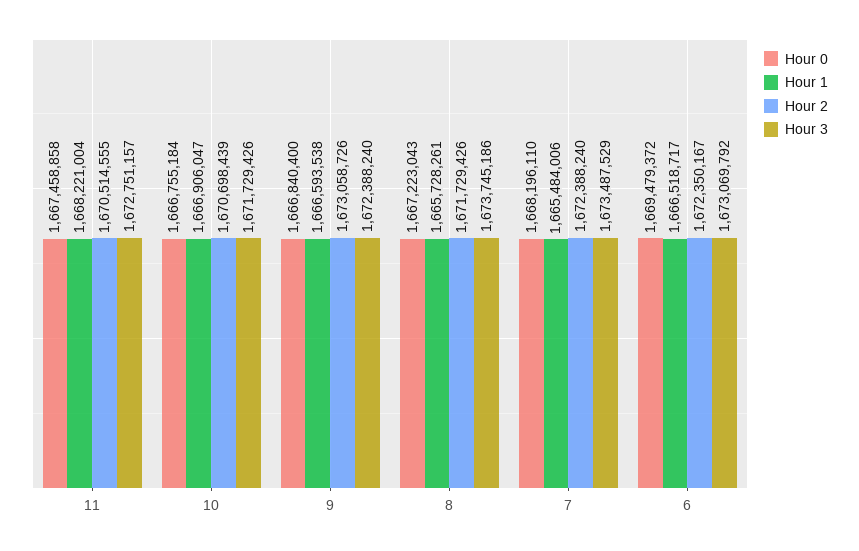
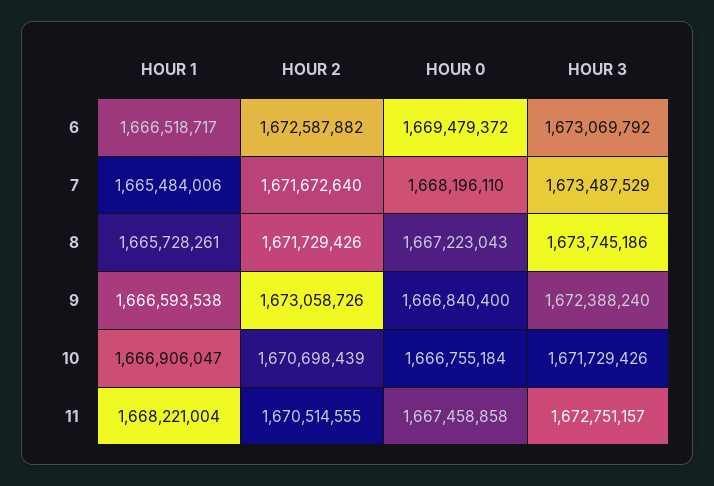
  {
    "Hour 0": {
      "11": 1667458858,
      "10": 1666755184,
      "9": 1666840400,
      "8": 1667223043,
      "7": 1668196110,
      "6": 1669479372
    },
    "Hour 1": {
      "11": 1668221004,
      "10": 1666906047,
      "9": 1666593538,
      "8": 1665728261,
      "7": 1665484006,
      "6": 1666518717
    },
    "Hour 2": {
      "11": 1670514555,
      "10": 1670698439,
      "9": 1673058726,
      "8": 1671729426,
-     "7": 1672388240,
+     "7": 1671672640,
-     "6": 1672350167
+     "6": 1672587882
    },
    "Hour 3": {
      "11": 1672751157,
      "10": 1671729426,
      "9": 1672388240,
      "8": 1673745186,
      "7": 1673487529,
      "6": 1673069792
    }
  }

